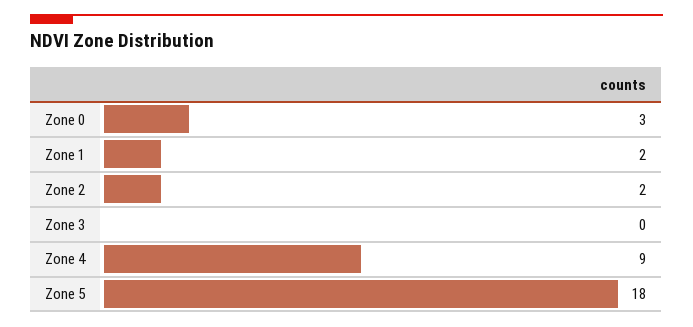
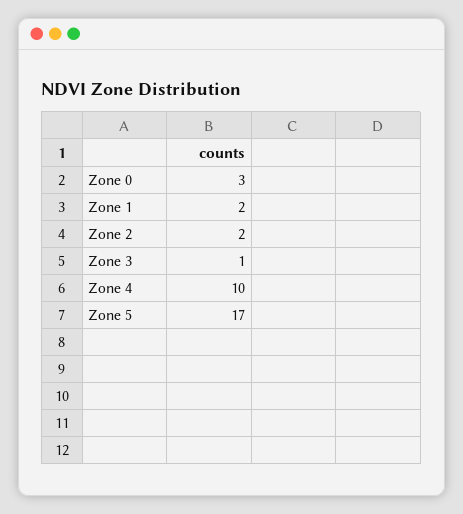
  {
    "Zone 0": 3,
    "Zone 1": 2,
    "Zone 2": 2,
-   "Zone 3": 0,
+   "Zone 3": 1,
-   "Zone 4": 9,
+   "Zone 4": 10,
-   "Zone 5": 18
+   "Zone 5": 17
  }

